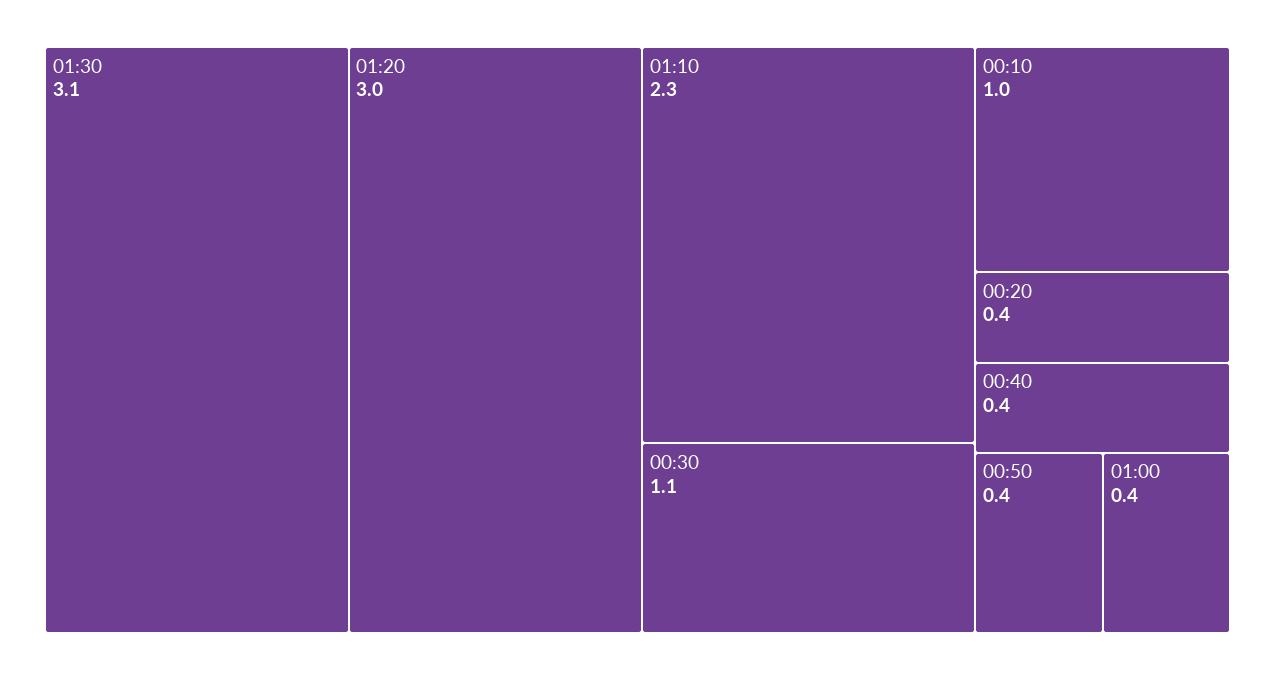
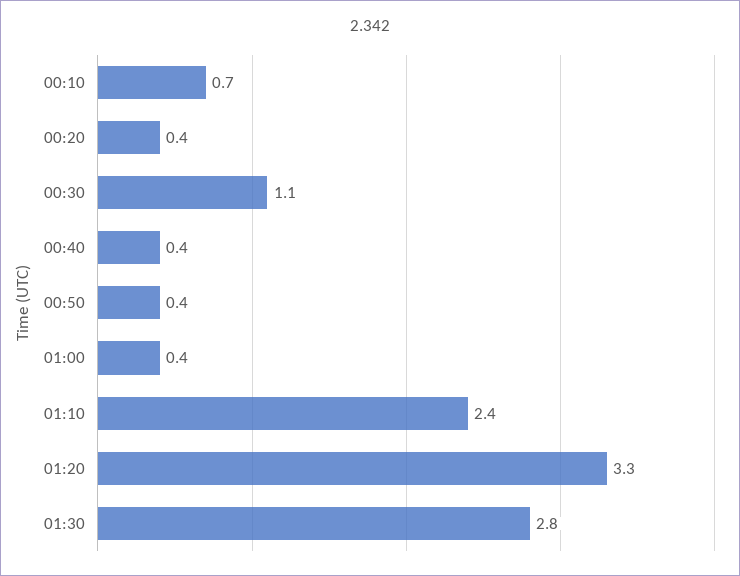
  {
-   "01:30": 3.1,
+   "01:30": 2.8,
-   "01:20": 3,
+   "01:20": 3.3,
-   "01:10": 2.3,
+   "01:10": 2.4,
    "00:30": 1.1,
-   "00:10": 1,
+   "00:10": 0.7,
    "00:20": 0.4,
    "00:40": 0.4,
    "00:50": 0.4,
    "01:00": 0.4
  }

